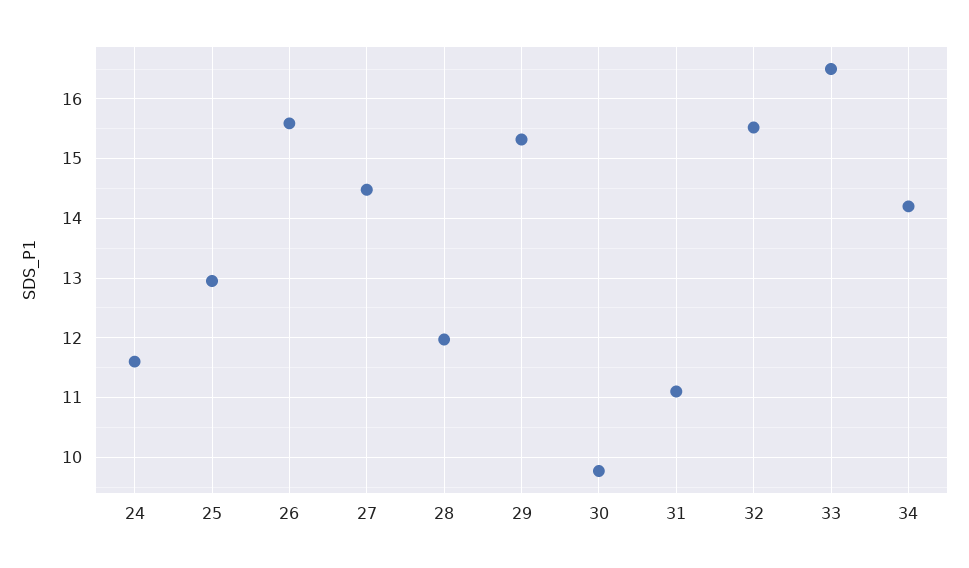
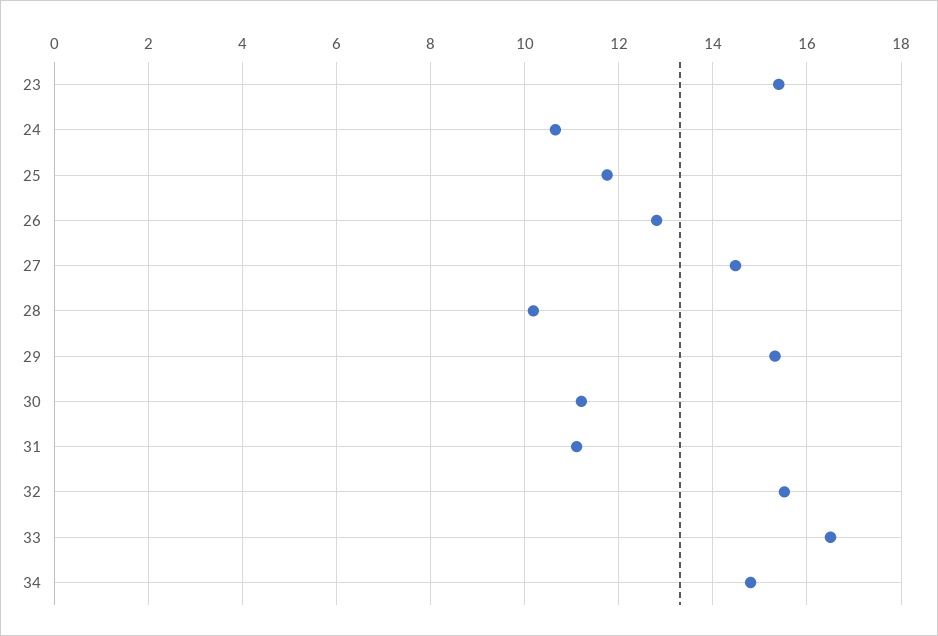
  {
-   "24": 11.6,
+   "24": 10.6,
-   "25": 13,
+   "25": 11.8,
-   "26": 15.6,
+   "26": 12.8,
    "27": 14.4,
-   "28": 12,
+   "28": 10.2,
    "29": 15.4,
-   "30": 9.8,
+   "30": 11.2,
    "31": 11.2,
    "32": 15.6,
    "33": 16.6,
-   "34": 14.2
+   "34": 14.8,
+   "23": 15.4
  }

